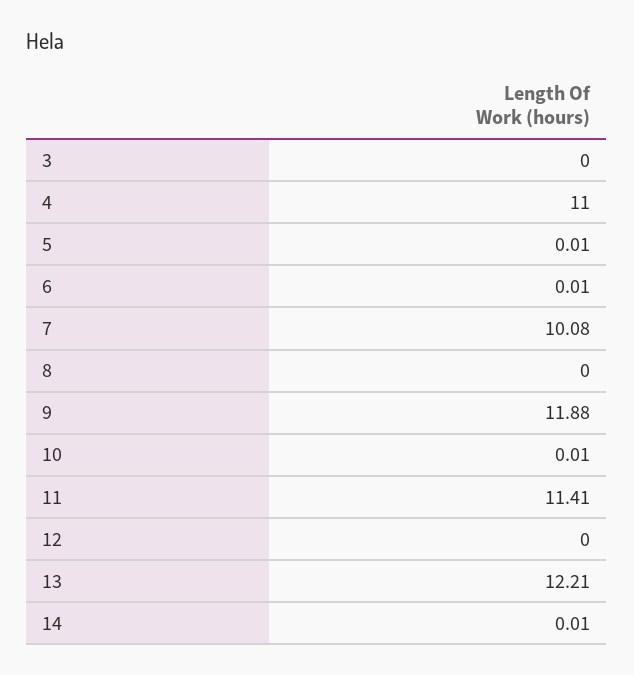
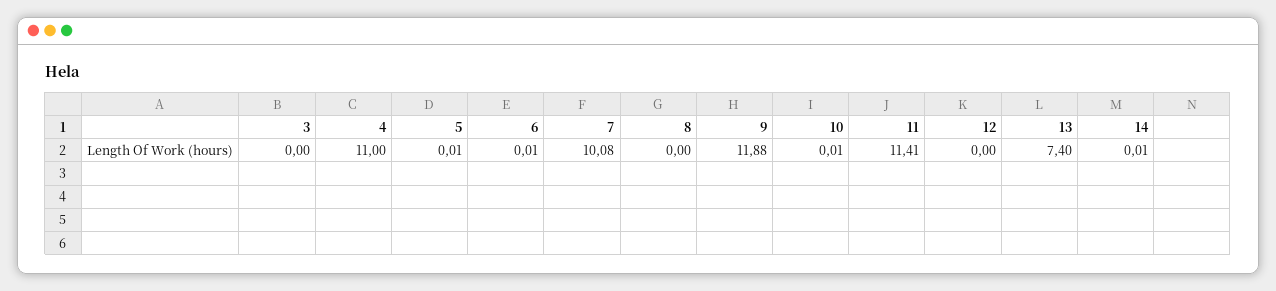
  {
    "3": 0,
    "4": 11,
    "5": 0.01,
    "6": 0.01,
    "7": 10.08,
    "8": 0,
    "9": 11.88,
    "10": 0.01,
    "11": 11.41,
    "12": 0,
-   "13": 12.21,
+   "13": 7.4,
    "14": 0.01
  }

